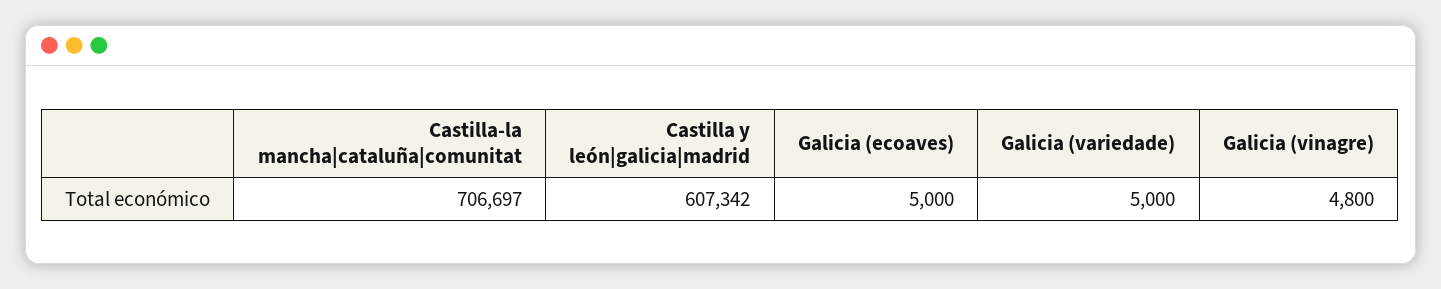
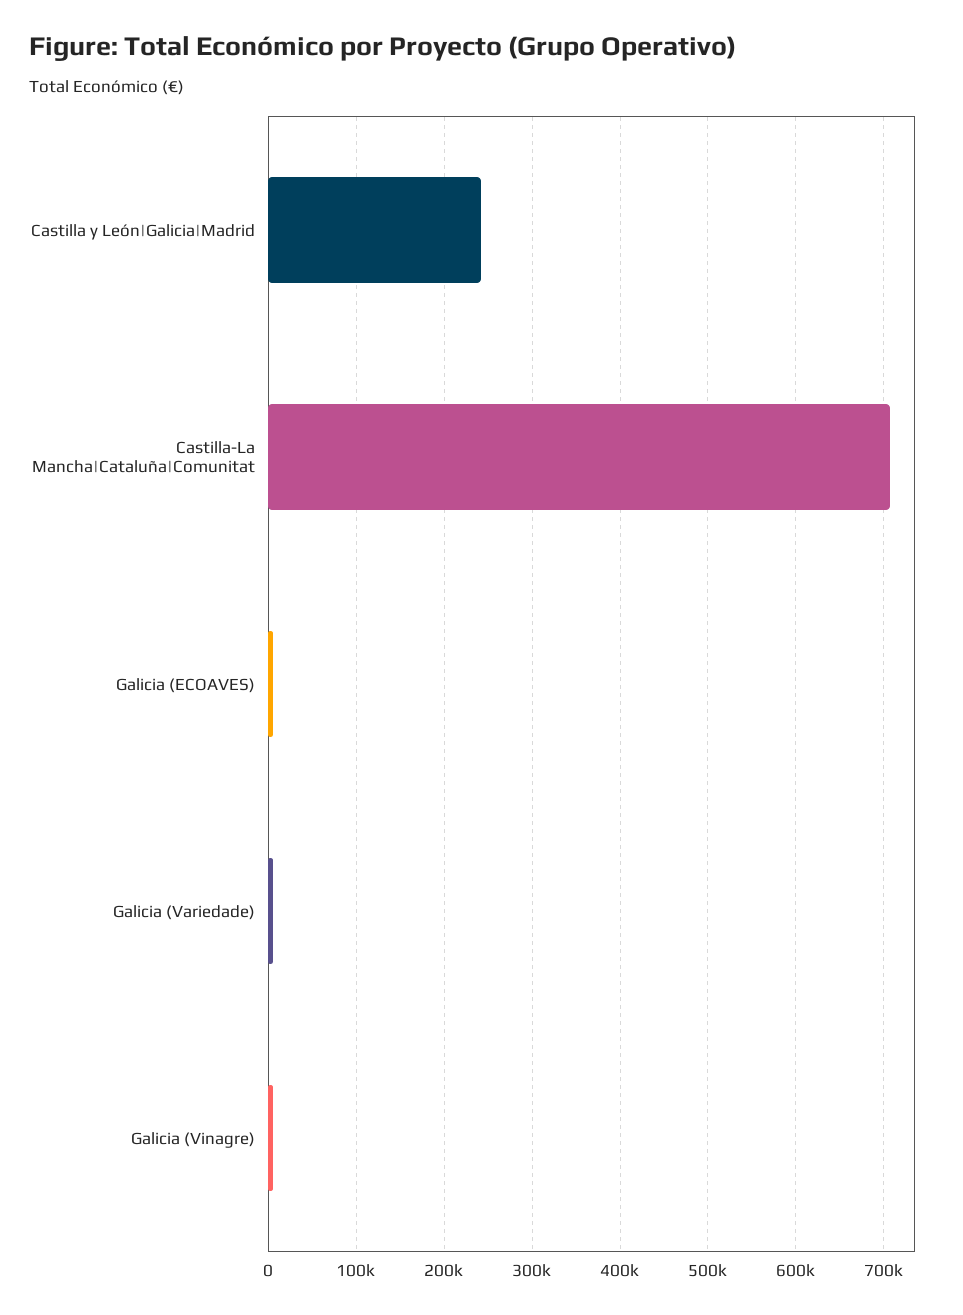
  {
    "Castilla-la mancha|cataluña|comunitat": 706697,
-   "Castilla y león|galicia|madrid": 607342,
+   "Castilla y león|galicia|madrid": 240000,
    "Galicia (ecoaves)": 5000,
    "Galicia (variedade)": 5000,
    "Galicia (vinagre)": 4800
  }

